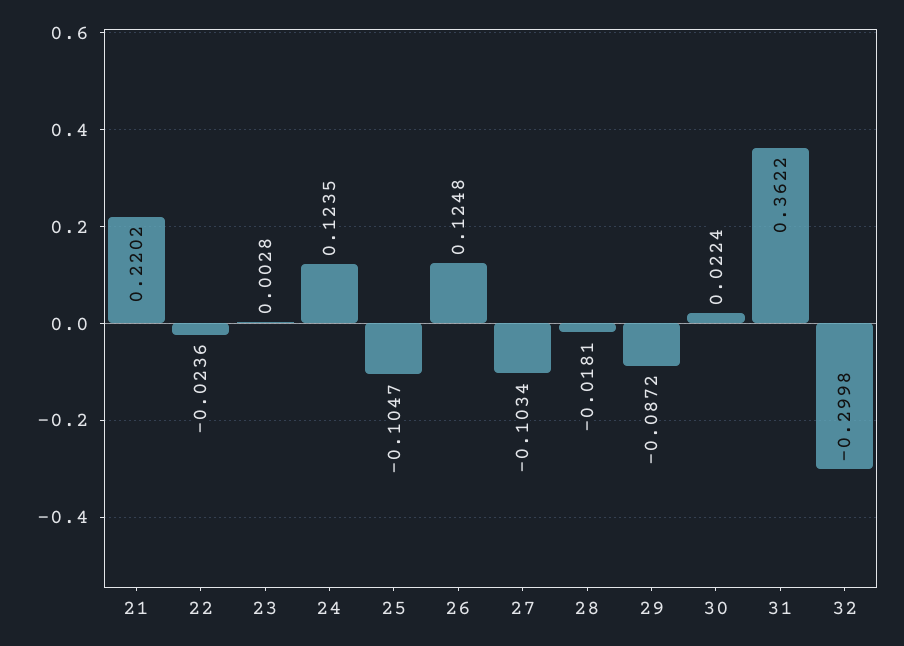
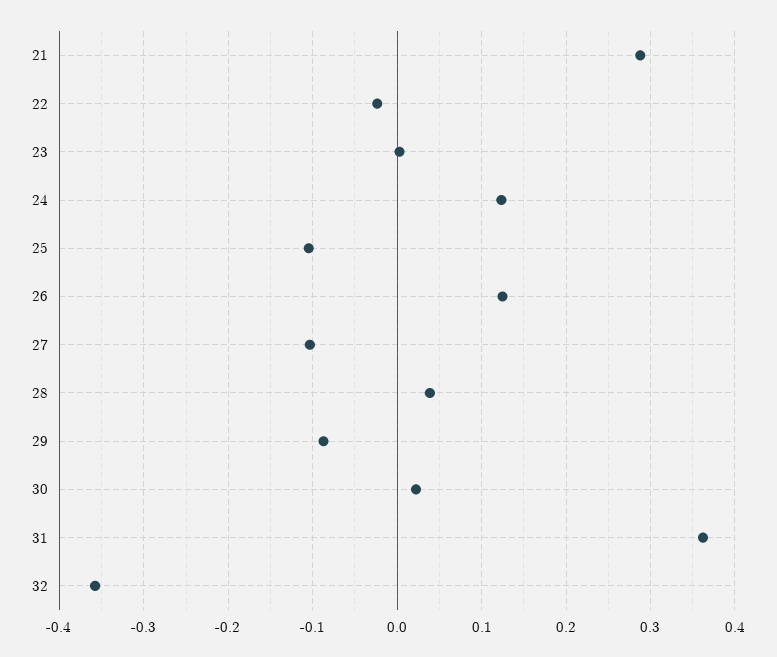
  {
-   "21": 0.2202,
+   "21": 0.29,
    "22": -0.0236,
    "23": 0.0028,
    "24": 0.1235,
    "25": -0.1047,
    "26": 0.1248,
    "27": -0.1034,
-   "28": -0.0181,
+   "28": 0.04,
    "29": -0.0872,
    "30": 0.0224,
    "31": 0.3622,
-   "32": -0.2998
+   "32": -0.36
  }

